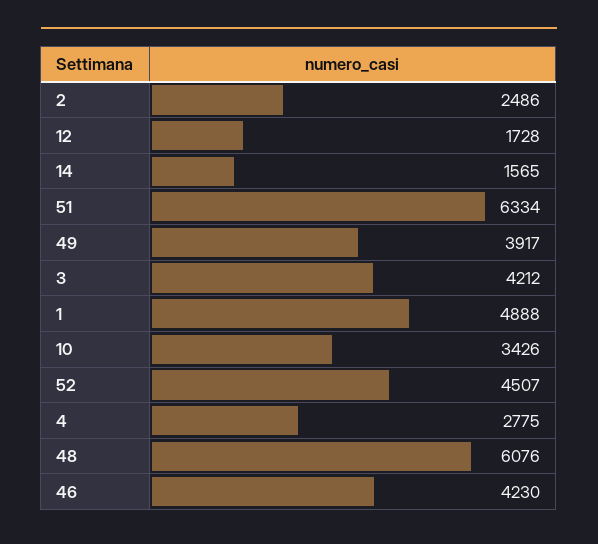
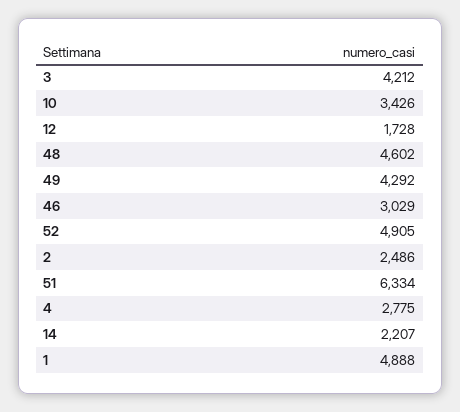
  {
    "2": 2486,
    "12": 1728,
-   "14": 1565,
+   "14": 2207,
    "51": 6334,
-   "49": 3917,
+   "49": 4292,
    "3": 4212,
    "1": 4888,
    "10": 3426,
-   "52": 4507,
+   "52": 4905,
    "4": 2775,
-   "48": 6076,
+   "48": 4602,
-   "46": 4230
+   "46": 3029
  }

